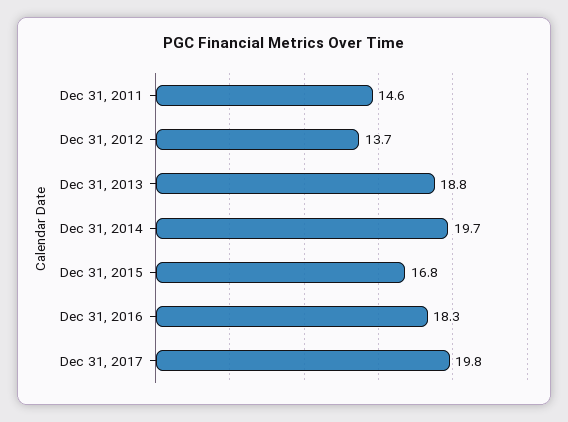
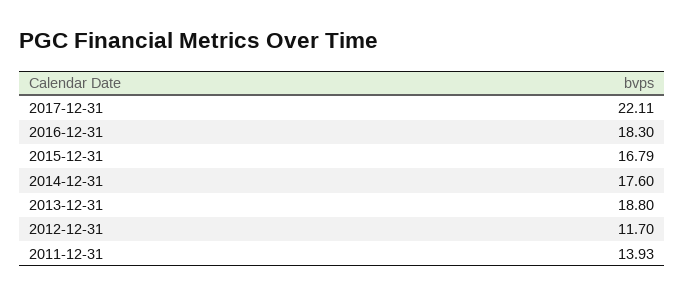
  {
-   "Dec 31, 2011": 14.6,
+   "Dec 31, 2011": 13.93,
-   "Dec 31, 2012": 13.7,
+   "Dec 31, 2012": 11.7,
    "Dec 31, 2013": 18.8,
-   "Dec 31, 2014": 19.7,
+   "Dec 31, 2014": 17.6,
    "Dec 31, 2015": 16.79,
    "Dec 31, 2016": 18.3,
-   "Dec 31, 2017": 19.8
+   "Dec 31, 2017": 22.11
  }

